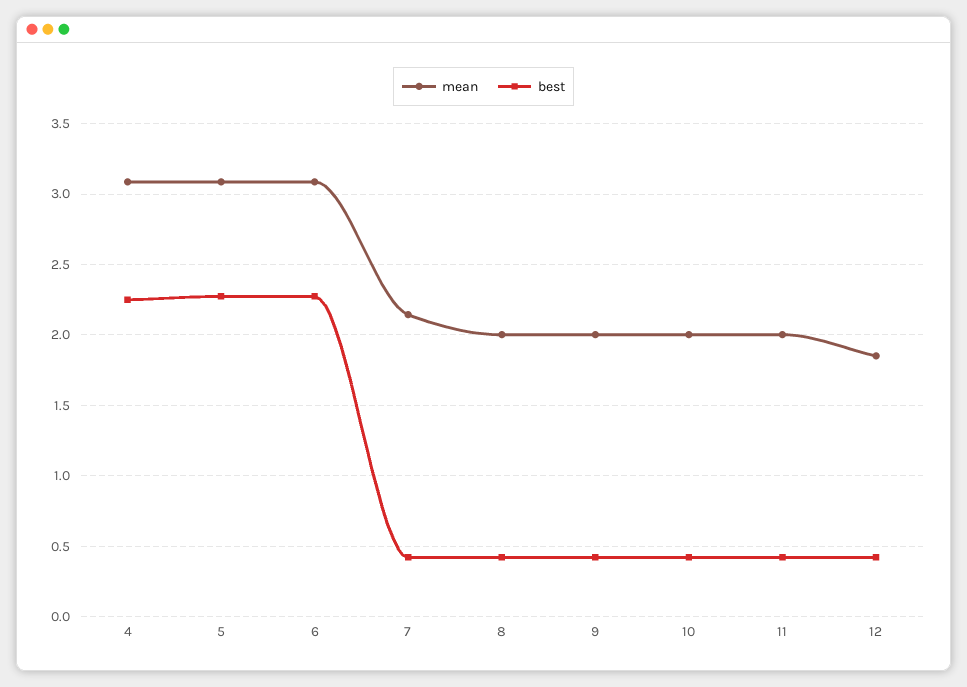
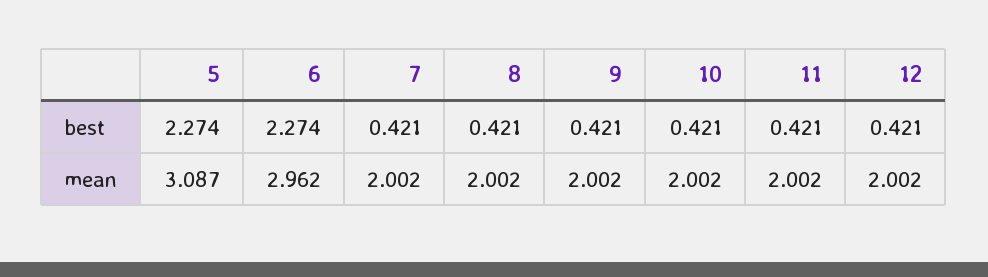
  {
    "mean": {
-     "4": 3.1,
      "5": 3.087,
-     "6": 3.1,
+     "6": 2.962,
-     "7": 2.15,
+     "7": 2.002,
      "8": 2.002,
      "9": 2.002,
      "10": 2.002,
      "11": 2.002,
-     "12": 1.85
+     "12": 2.002
    },
    "best": {
-     "4": 2.25,
      "5": 2.274,
      "6": 2.274,
      "7": 0.421,
      "8": 0.421,
      "9": 0.421,
      "10": 0.421,
      "11": 0.421,
      "12": 0.421
    }
  }

